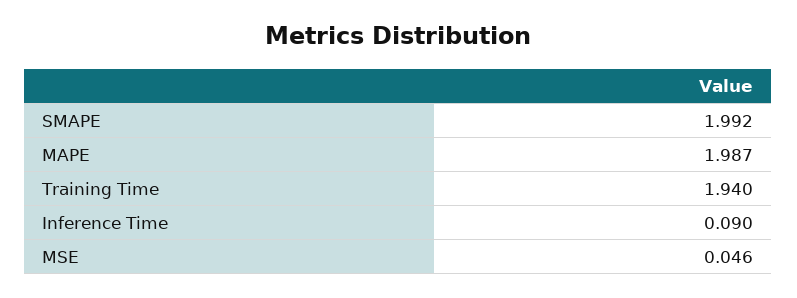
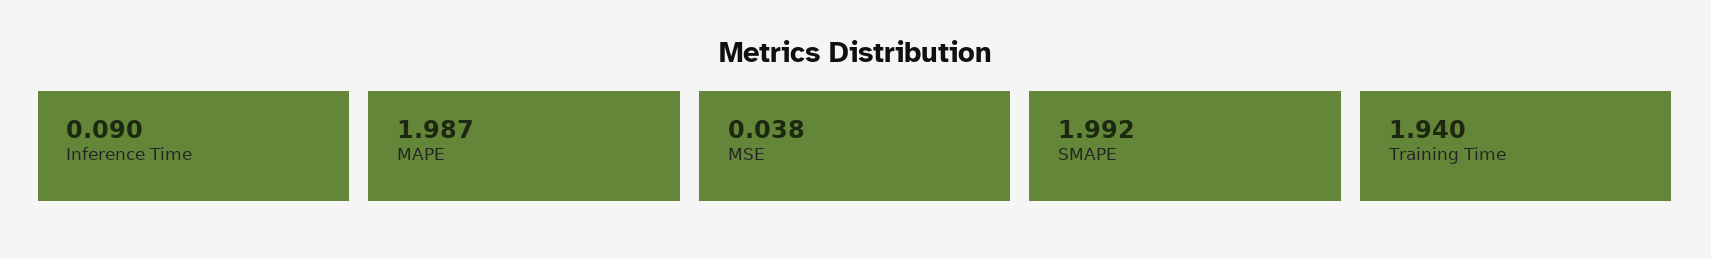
  {
    "SMAPE": 1.992,
    "MAPE": 1.987,
    "Training Time": 1.94,
    "Inference Time": 0.09,
-   "MSE": 0.046
+   "MSE": 0.038
  }

